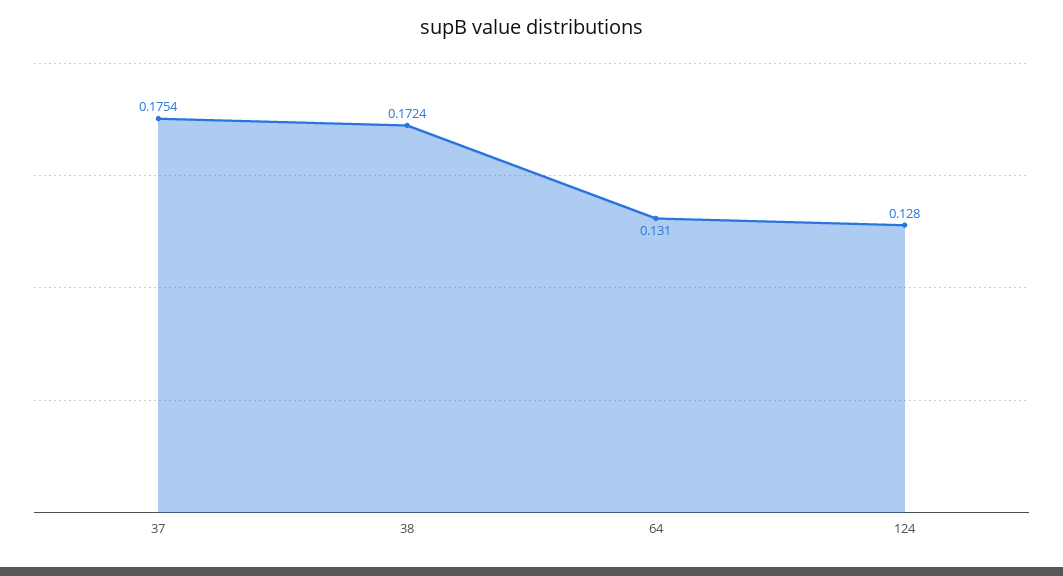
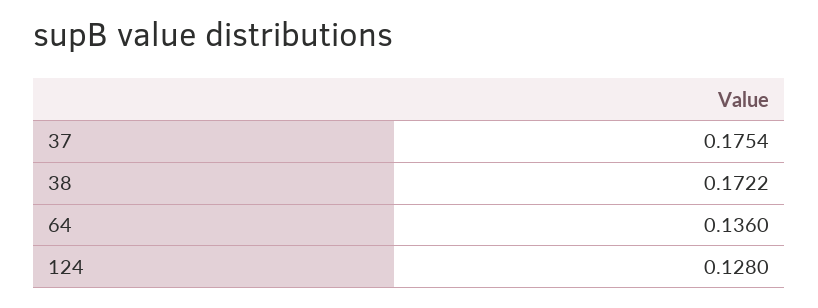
  {
    "37": 0.1754,
-   "38": 0.1724,
+   "38": 0.1722,
-   "64": 0.131,
+   "64": 0.136,
    "124": 0.128
  }

